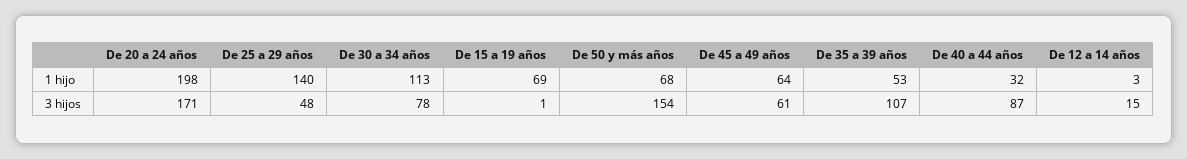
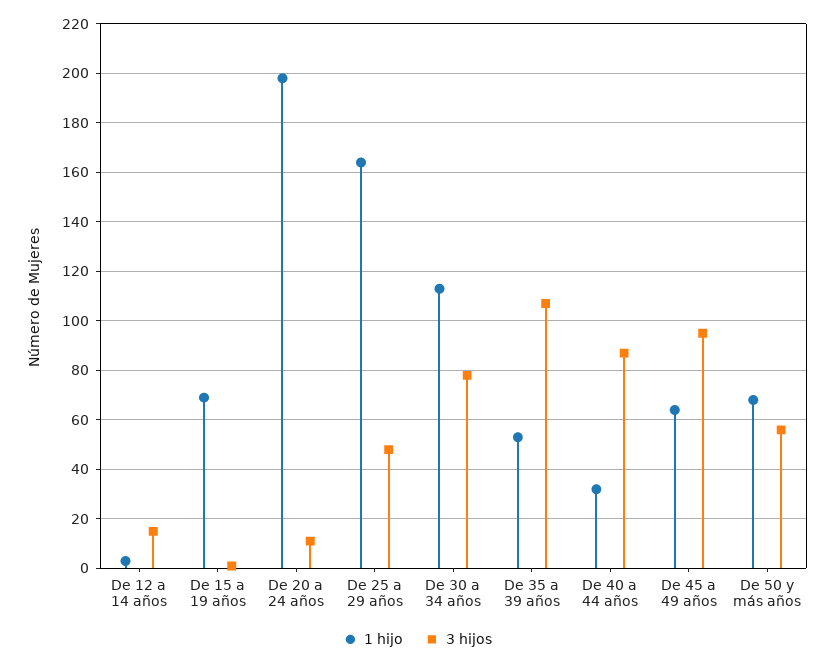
  {
    "1 hijo": {
      "De 20 a 24 años": 198,
-     "De 25 a 29 años": 140,
+     "De 25 a 29 años": 165,
      "De 30 a 34 años": 113,
      "De 15 a 19 años": 69,
      "De 50 y más años": 68,
      "De 45 a 49 años": 64,
      "De 35 a 39 años": 53,
      "De 40 a 44 años": 32,
      "De 12 a 14 años": 3
    },
    "3 hijos": {
-     "De 20 a 24 años": 171,
+     "De 20 a 24 años": 10,
      "De 25 a 29 años": 48,
      "De 30 a 34 años": 78,
      "De 15 a 19 años": 1,
-     "De 50 y más años": 154,
+     "De 50 y más años": 55,
-     "De 45 a 49 años": 61,
+     "De 45 a 49 años": 95,
      "De 35 a 39 años": 107,
      "De 40 a 44 años": 87,
      "De 12 a 14 años": 15
    }
  }

